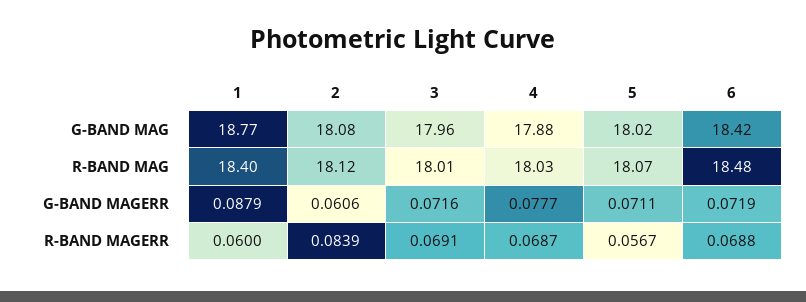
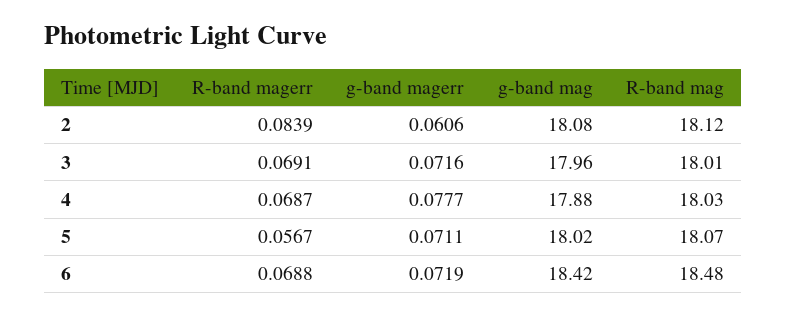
  {
-   "1": {
-     "G-BAND MAG": 18.77,
-     "R-BAND MAG": 18.4,
-     "G-BAND MAGERR": 0.0879,
-     "R-BAND MAGERR": 0.06
-   },
    "2": {
      "G-BAND MAG": 18.08,
      "R-BAND MAG": 18.12,
      "G-BAND MAGERR": 0.0606,
      "R-BAND MAGERR": 0.0839
    },
    "3": {
      "G-BAND MAG": 17.96,
      "R-BAND MAG": 18.01,
      "G-BAND MAGERR": 0.0716,
      "R-BAND MAGERR": 0.0691
    },
    "4": {
      "G-BAND MAG": 17.88,
      "R-BAND MAG": 18.03,
      "G-BAND MAGERR": 0.0777,
      "R-BAND MAGERR": 0.0687
    },
    "5": {
      "G-BAND MAG": 18.02,
      "R-BAND MAG": 18.07,
      "G-BAND MAGERR": 0.0711,
      "R-BAND MAGERR": 0.0567
    },
    "6": {
      "G-BAND MAG": 18.42,
      "R-BAND MAG": 18.48,
      "G-BAND MAGERR": 0.0719,
      "R-BAND MAGERR": 0.0688
    }
  }

